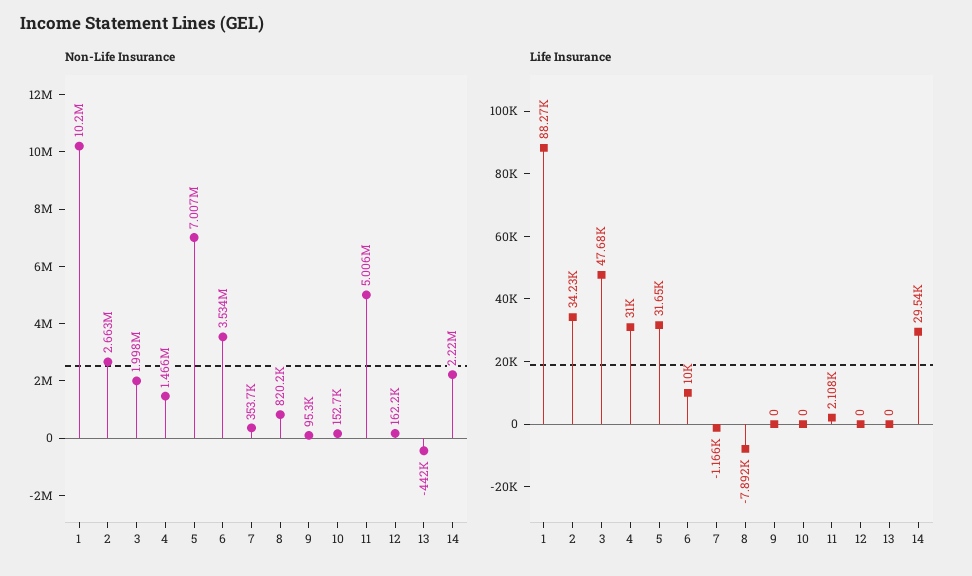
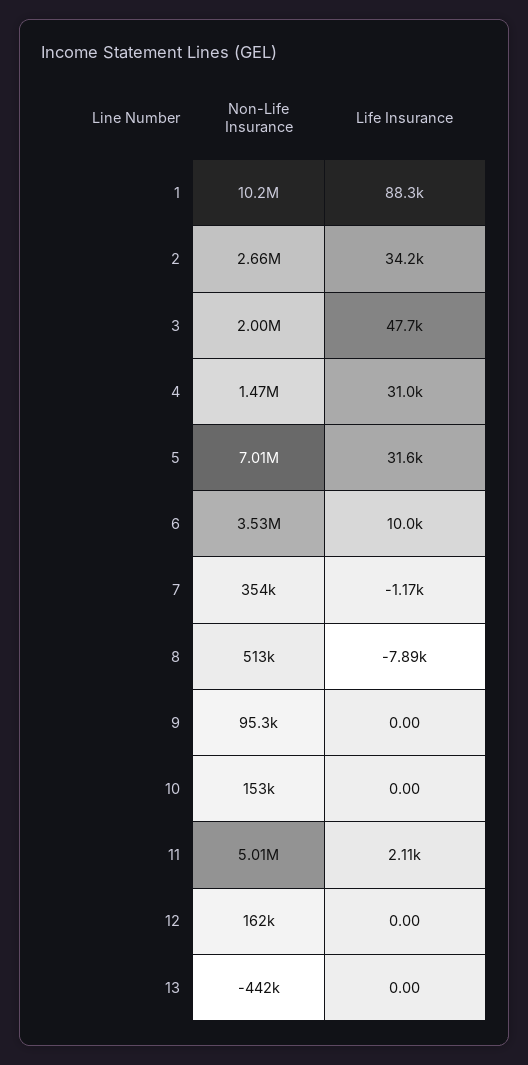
  {
    "Non-Life Insurance": {
      "1": 10200000,
      "2": 2663000,
      "3": 1998000,
      "4": 1466000,
      "5": 7007000,
      "6": 3534000,
      "7": 353700,
-     "8": 820200,
+     "8": 513000,
      "9": 95300,
      "10": 152700,
      "11": 5006000,
      "12": 162200,
-     "13": -442000,
+     "13": -442000
-     "14": 2220000
    },
    "Life Insurance": {
      "1": 88270,
      "2": 34230,
      "3": 47680,
      "4": 31000,
      "5": 31650,
      "6": 10000,
      "7": -1166,
      "8": -7892,
      "9": 0,
      "10": 0,
      "11": 2108,
      "12": 0,
-     "13": 0,
+     "13": 0
-     "14": 29540
    }
  }

